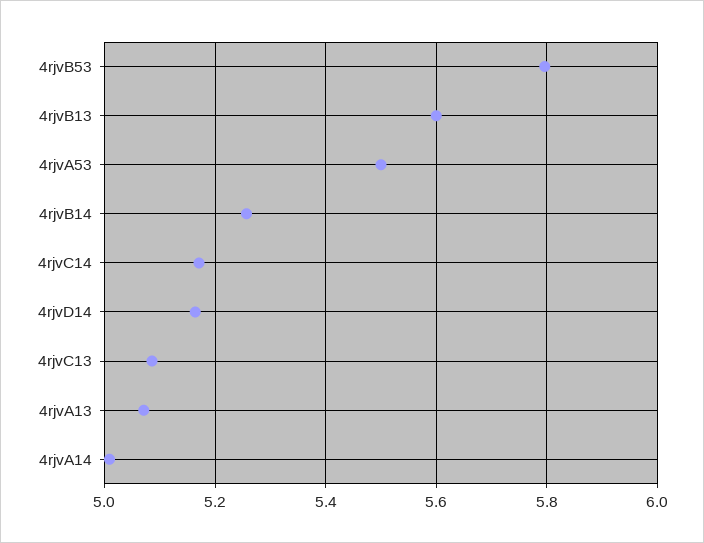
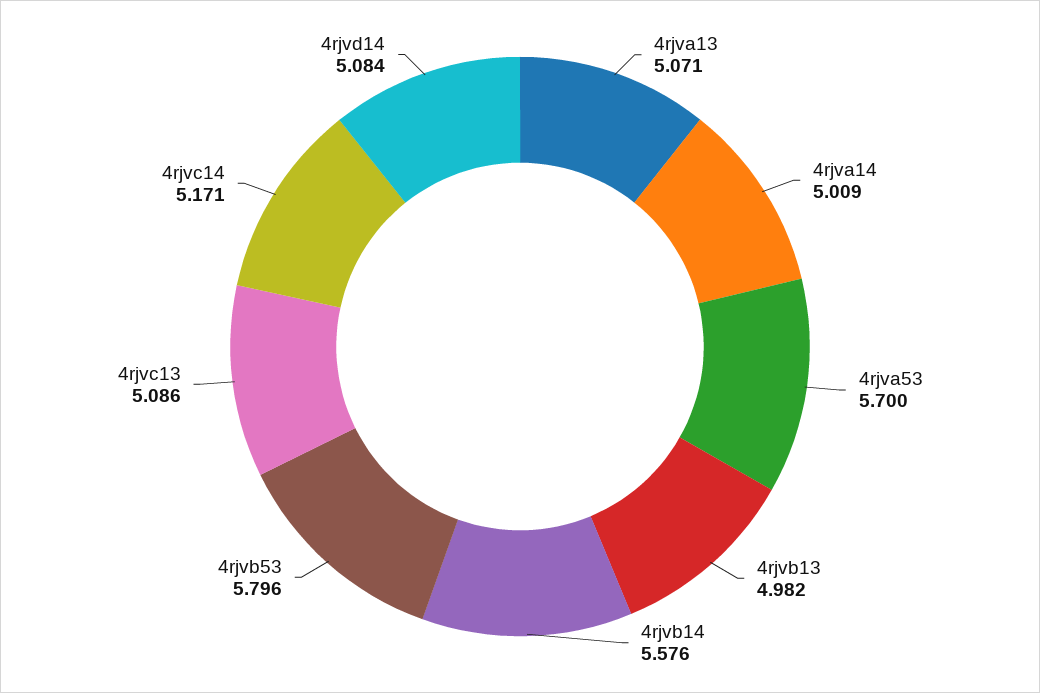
  {
    "4rjvB53": 5.796,
-   "4rjvB13": 5.6,
+   "4rjvB13": 4.982,
-   "4rjvA53": 5.5,
+   "4rjvA53": 5.7,
-   "4rjvB14": 5.26,
+   "4rjvB14": 5.576,
    "4rjvC14": 5.171,
-   "4rjvD14": 5.16,
+   "4rjvD14": 5.084,
    "4rjvC13": 5.086,
    "4rjvA13": 5.071,
    "4rjvA14": 5.009
  }

